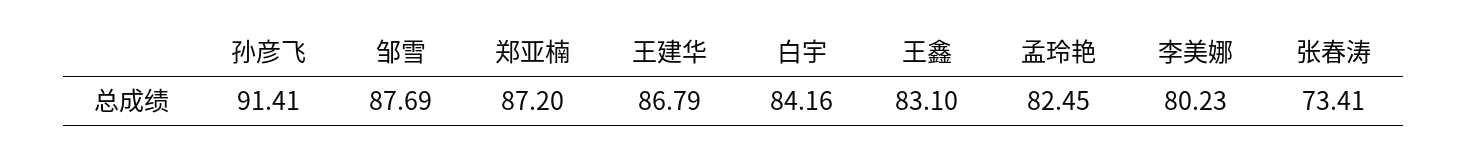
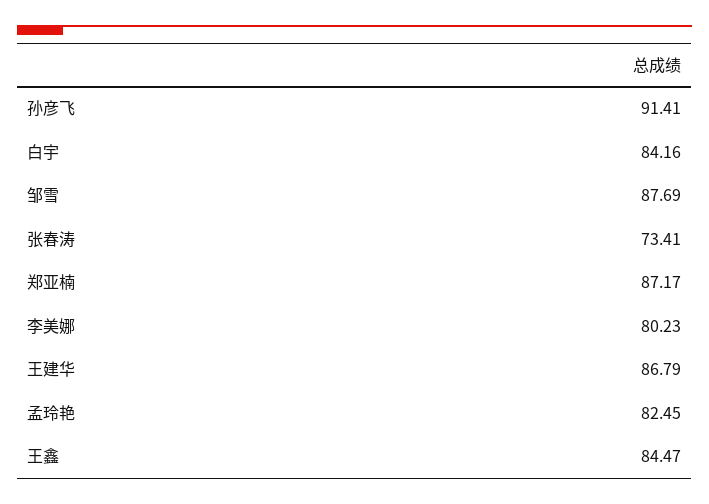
  {
    "孙彦飞": 91.41,
    "邹雪": 87.69,
-   "郑亚楠": 87.2,
+   "郑亚楠": 87.17,
    "王建华": 86.79,
    "白宇": 84.16,
-   "王鑫": 83.1,
+   "王鑫": 84.47,
    "孟玲艳": 82.45,
    "李美娜": 80.23,
    "张春涛": 73.41
  }

